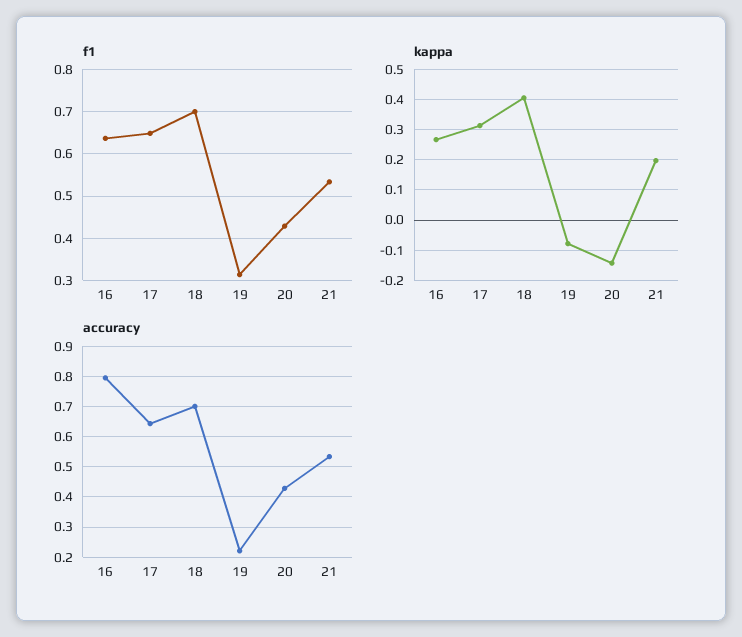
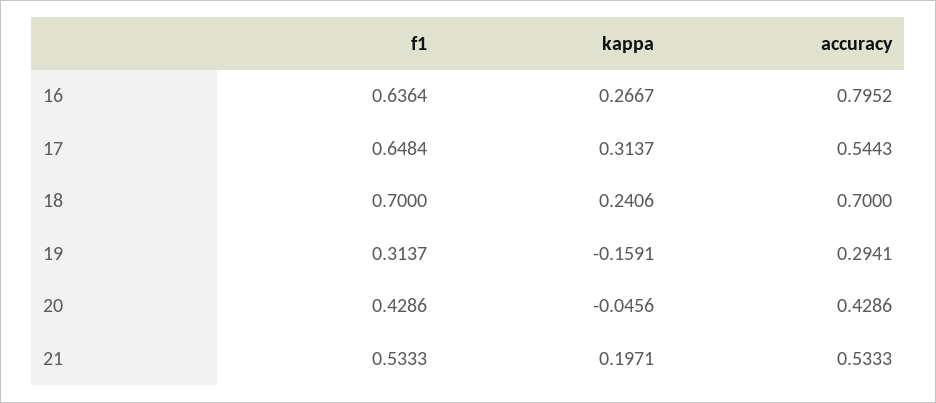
  {
    "f1": {
      "16": 0.6364,
      "17": 0.6484,
      "18": 0.7,
      "19": 0.3137,
      "20": 0.4286,
      "21": 0.5333
    },
    "kappa": {
      "16": 0.2667,
      "17": 0.3137,
-     "18": 0.4,
+     "18": 0.2406,
-     "19": -0.08,
+     "19": -0.1591,
-     "20": -0.14,
+     "20": -0.0456,
      "21": 0.1971
    },
    "accuracy": {
      "16": 0.7952,
-     "17": 0.64,
+     "17": 0.5443,
      "18": 0.7,
-     "19": 0.22,
+     "19": 0.2941,
      "20": 0.4286,
      "21": 0.5333
    }
  }

